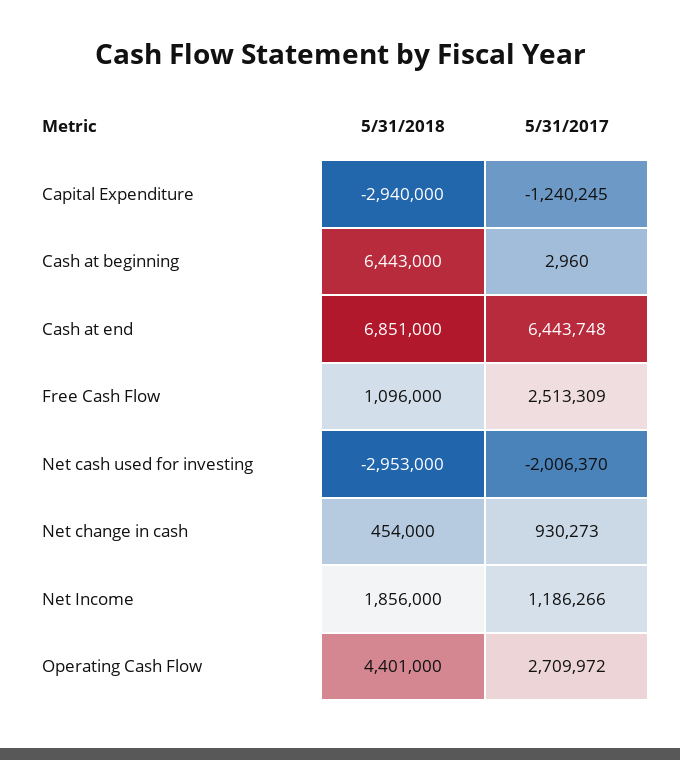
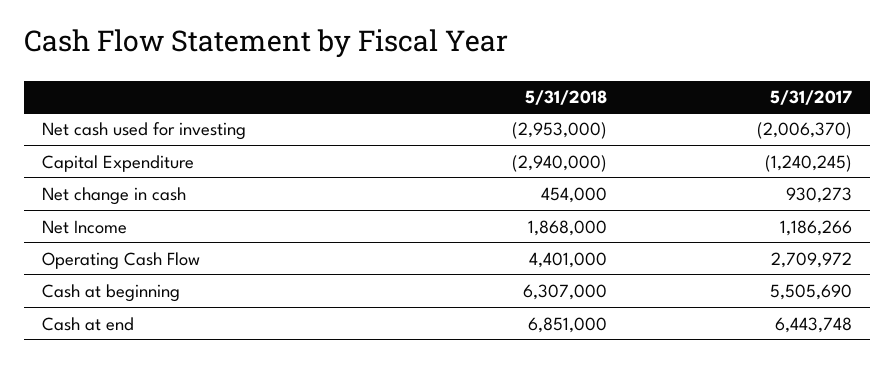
  {
    "5/31/2018": {
      "Capital Expenditure": -2940000,
-     "Cash at beginning": 6443000,
+     "Cash at beginning": 6307000,
      "Cash at end": 6851000,
-     "Free Cash Flow": 1096000,
      "Net cash used for investing": -2953000,
      "Net change in cash": 454000,
-     "Net Income": 1856000,
+     "Net Income": 1868000,
      "Operating Cash Flow": 4401000
    },
    "5/31/2017": {
      "Capital Expenditure": -1240245,
-     "Cash at beginning": 2960,
+     "Cash at beginning": 5505690,
      "Cash at end": 6443748,
-     "Free Cash Flow": 2513309,
      "Net cash used for investing": -2006370,
      "Net change in cash": 930273,
      "Net Income": 1186266,
      "Operating Cash Flow": 2709972
    }
  }

